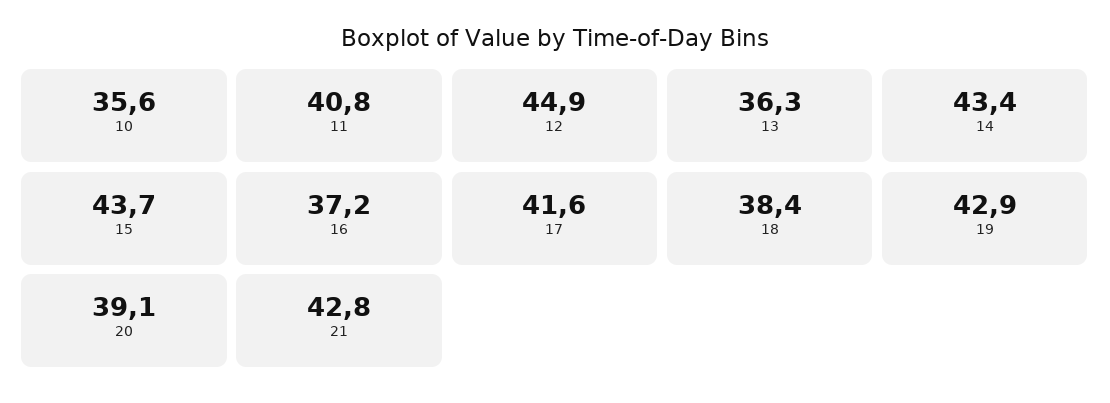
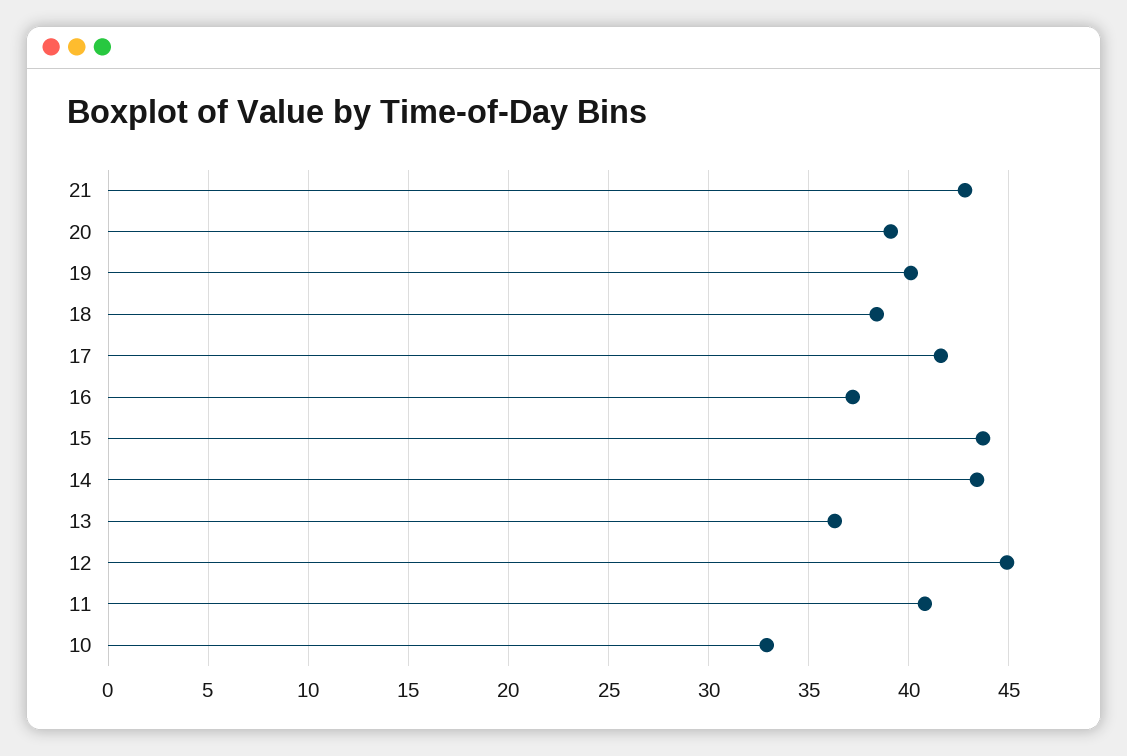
  {
-   "10": 35.6,
+   "10": 33,
    "11": 40.8,
    "12": 44.9,
    "13": 36.3,
    "14": 43.4,
    "15": 43.7,
    "16": 37.2,
    "17": 41.6,
    "18": 38.4,
-   "19": 42.9,
+   "19": 40,
    "20": 39.1,
    "21": 42.8
  }

